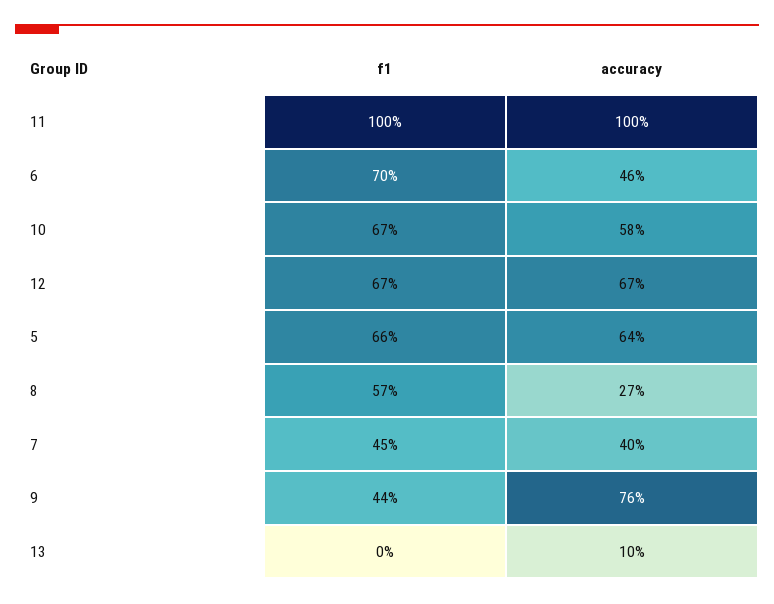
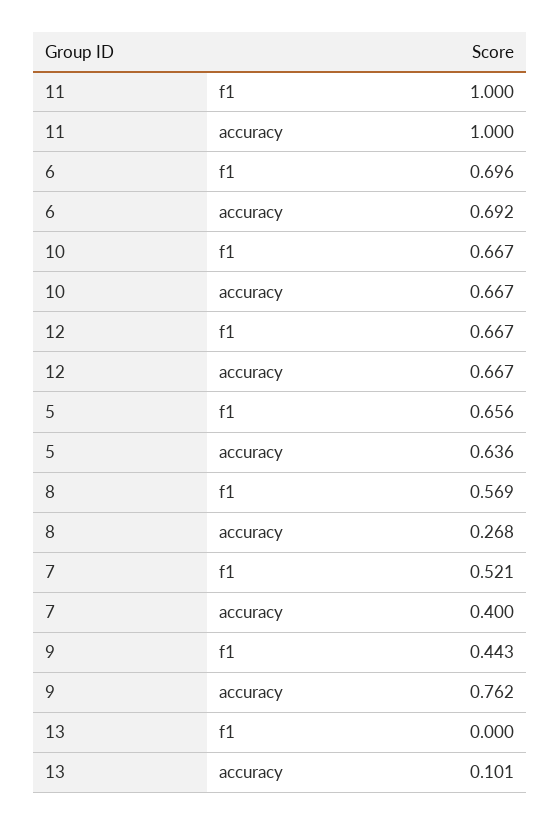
  {
    "f1": {
      "11": 1,
      "6": 0.696,
      "10": 0.667,
      "12": 0.667,
      "5": 0.656,
      "8": 0.569,
-     "7": 0.45,
+     "7": 0.521,
      "9": 0.443,
      "13": 0
    },
    "accuracy": {
      "11": 1,
-     "6": 0.46,
+     "6": 0.692,
-     "10": 0.58,
+     "10": 0.667,
      "12": 0.667,
      "5": 0.636,
      "8": 0.268,
      "7": 0.4,
      "9": 0.762,
      "13": 0.101
    }
  }

